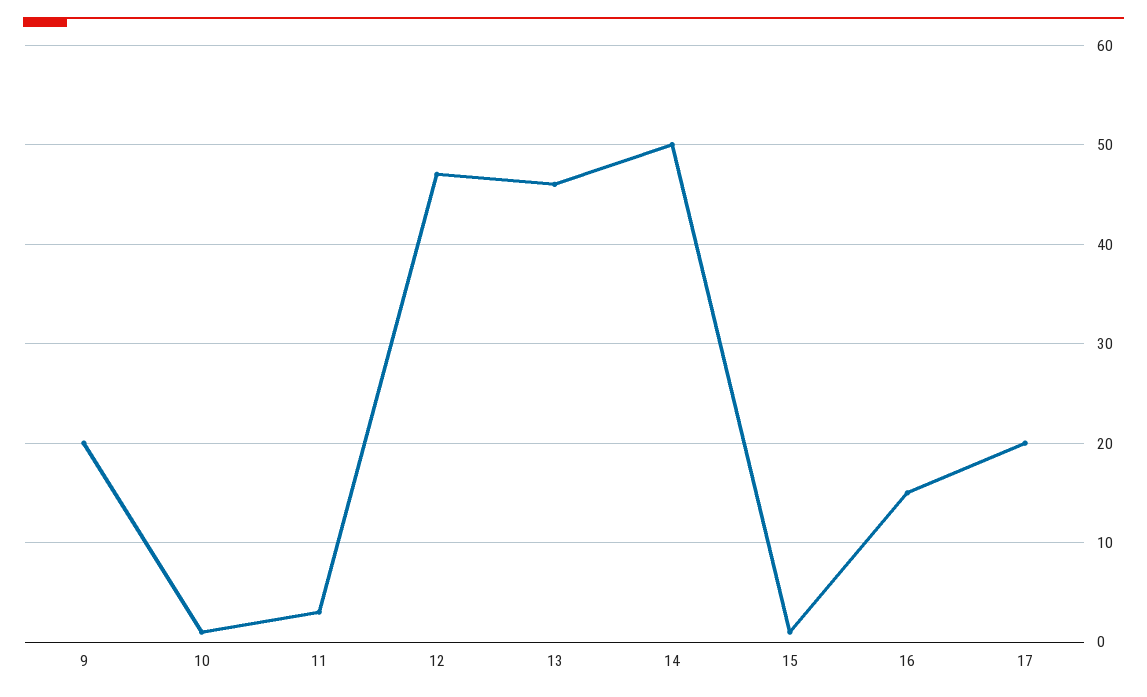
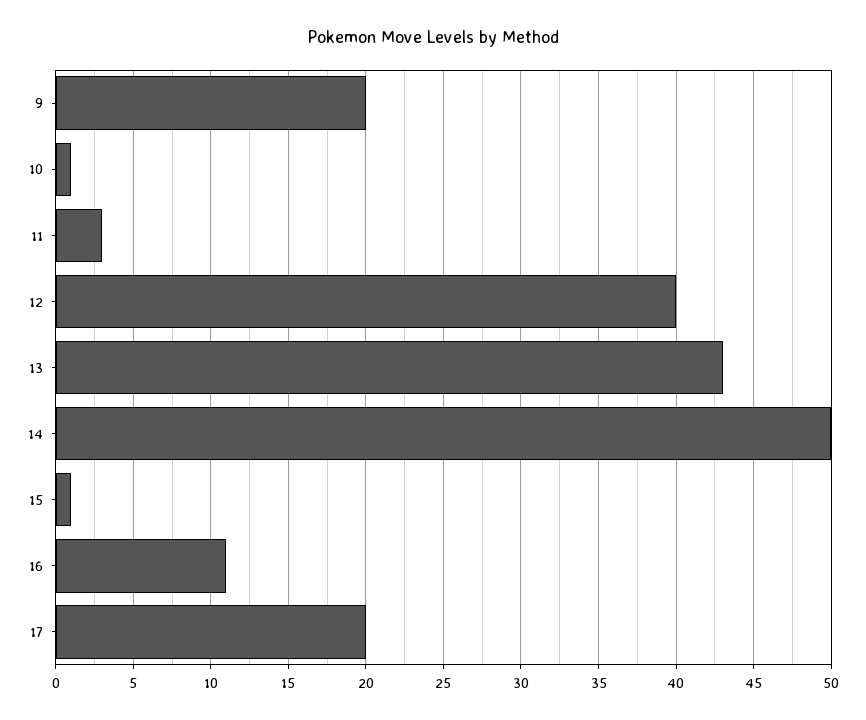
  {
    "9": 20,
    "10": 1,
    "11": 3,
-   "12": 47,
+   "12": 40,
-   "13": 46,
+   "13": 43,
    "14": 50,
    "15": 1,
-   "16": 15,
+   "16": 11,
    "17": 20
  }

